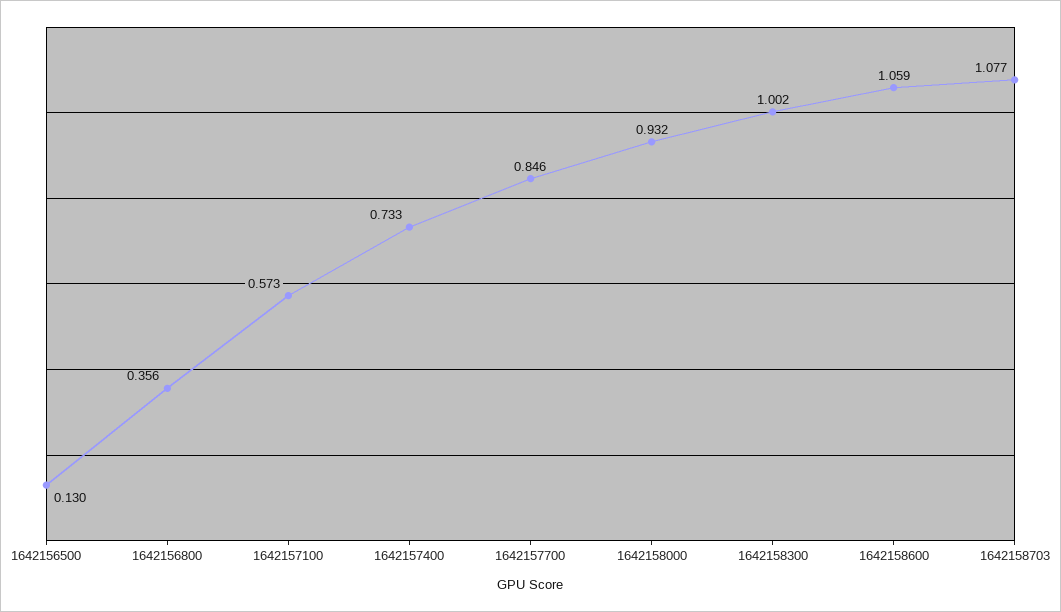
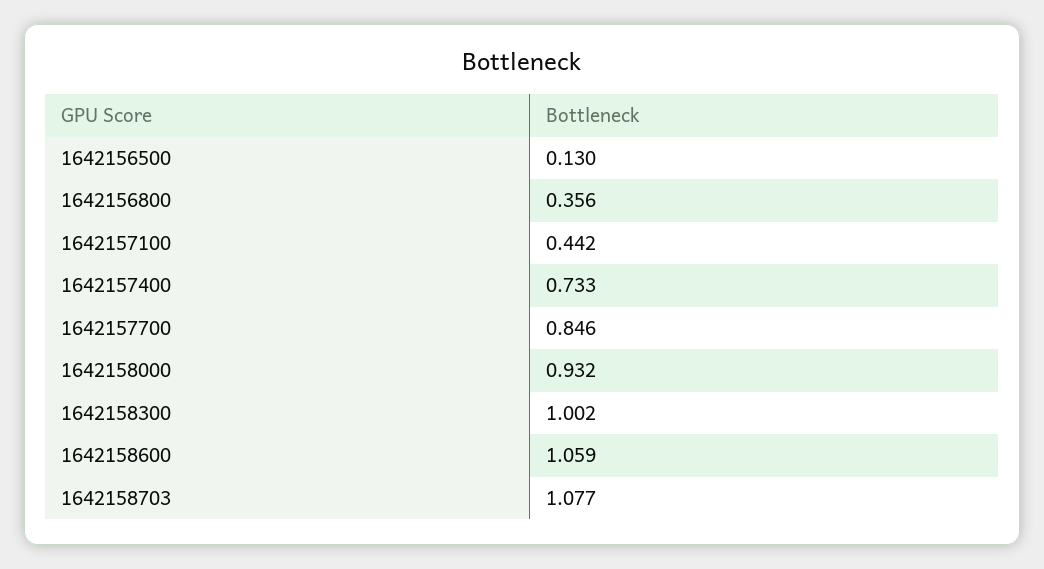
  {
    "1642156500": 0.13,
    "1642156800": 0.356,
-   "1642157100": 0.573,
+   "1642157100": 0.442,
    "1642157400": 0.733,
    "1642157700": 0.846,
    "1642158000": 0.932,
    "1642158300": 1.002,
    "1642158600": 1.059,
    "1642158703": 1.077
  }

